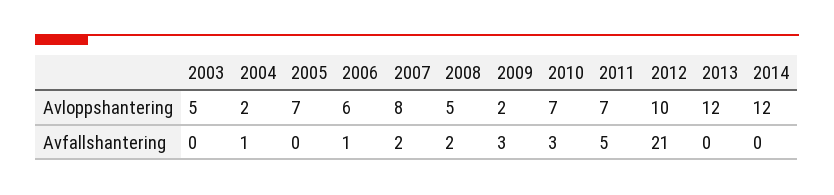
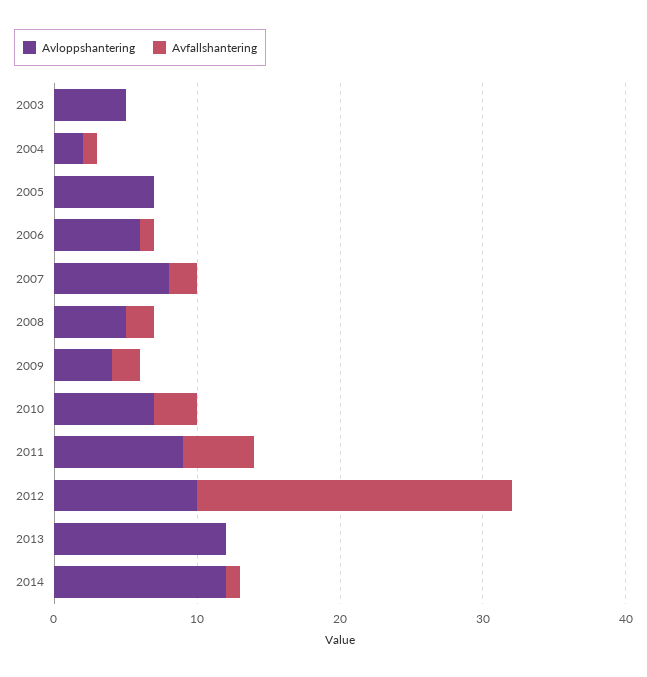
  {
    "Avloppshantering": {
      "2003": 5,
      "2004": 2,
      "2005": 7,
      "2006": 6,
      "2007": 8,
      "2008": 5,
-     "2009": 2,
+     "2009": 4,
      "2010": 7,
-     "2011": 7,
+     "2011": 9,
      "2012": 10,
      "2013": 12,
      "2014": 12
    },
    "Avfallshantering": {
      "2003": 0,
      "2004": 1,
      "2005": 0,
      "2006": 1,
      "2007": 2,
      "2008": 2,
-     "2009": 3,
+     "2009": 2,
      "2010": 3,
      "2011": 5,
-     "2012": 21,
+     "2012": 22,
      "2013": 0,
-     "2014": 0
+     "2014": 1
    }
  }

